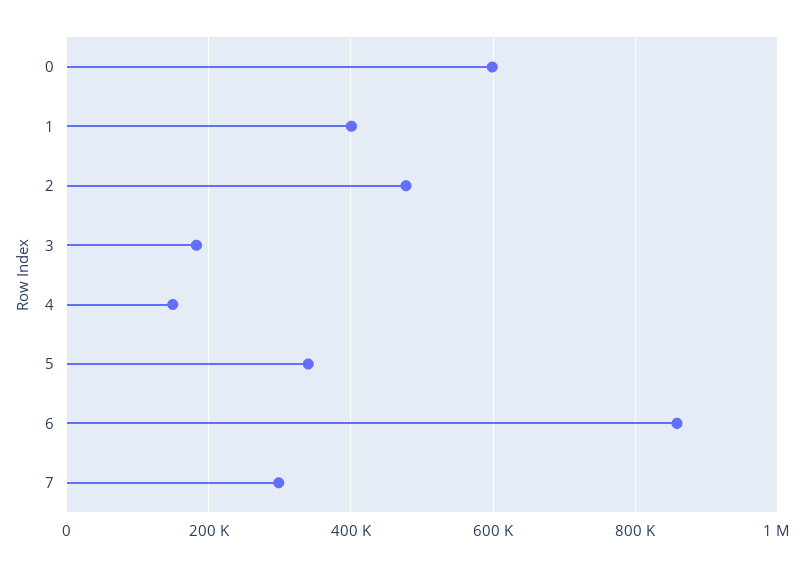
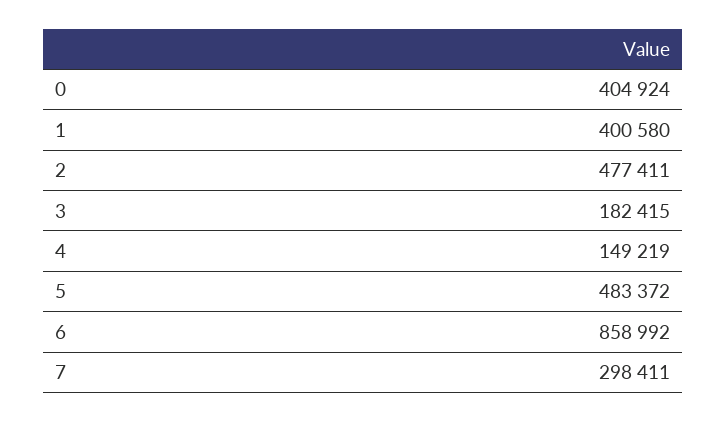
  {
-   "0": 600000,
+   "0": 404924,
    "1": 400580,
    "2": 477411,
    "3": 182415,
    "4": 149219,
-   "5": 340000,
+   "5": 483372,
    "6": 858992,
    "7": 298411
  }

